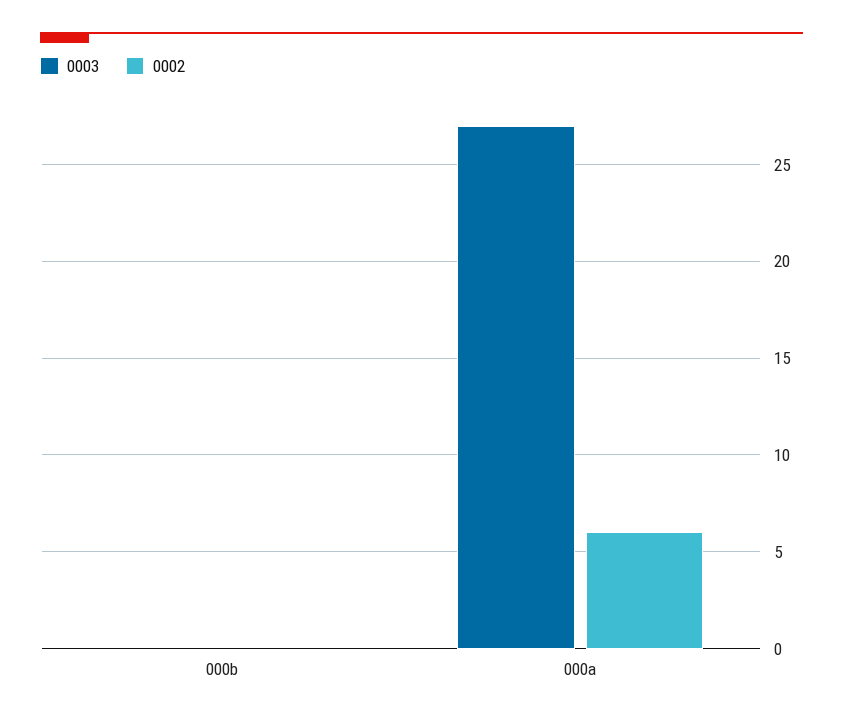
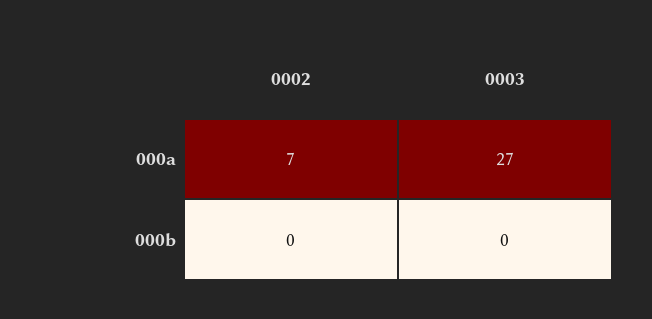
  {
    "0003": {
      "000b": 0,
      "000a": 27
    },
    "0002": {
      "000b": 0,
-     "000a": 6
+     "000a": 7
    }
  }

